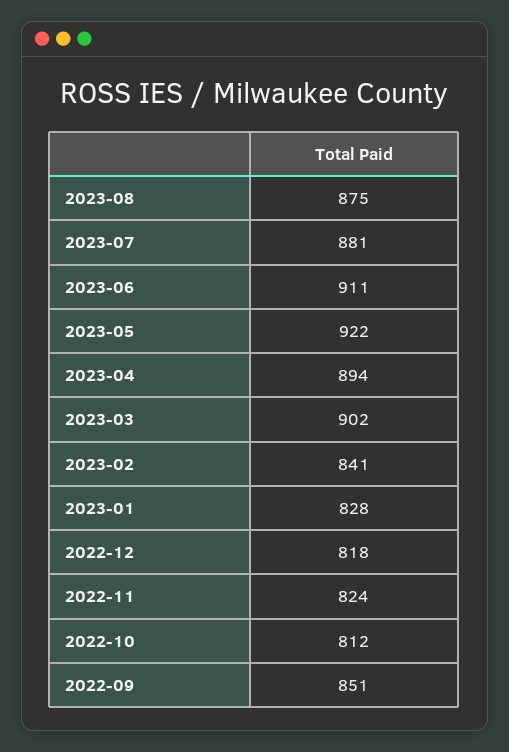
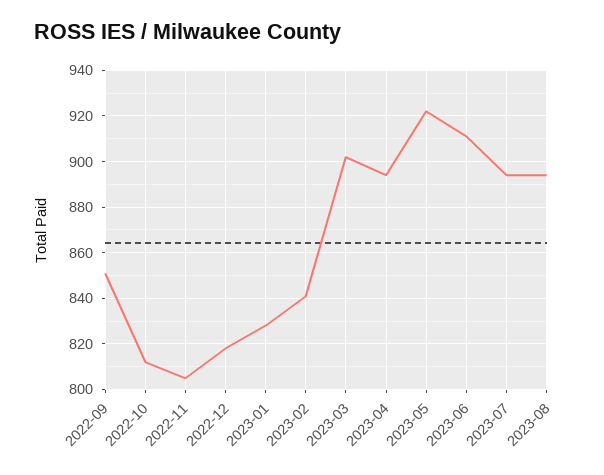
  {
-   "2023-08": 875,
+   "2023-08": 895,
-   "2023-07": 881,
+   "2023-07": 895,
    "2023-06": 911,
    "2023-05": 922,
    "2023-04": 894,
    "2023-03": 902,
    "2023-02": 841,
    "2023-01": 828,
    "2022-12": 818,
-   "2022-11": 824,
+   "2022-11": 805,
    "2022-10": 812,
    "2022-09": 851
  }

